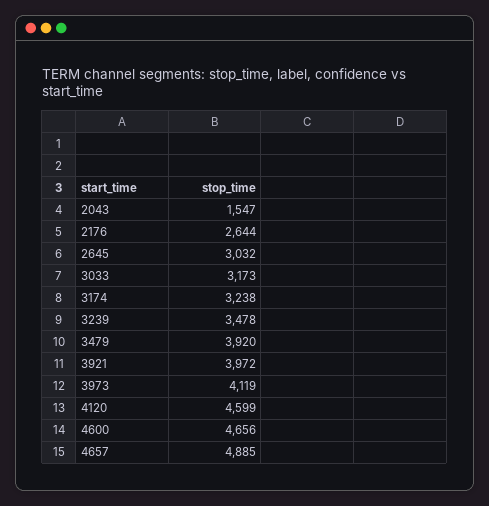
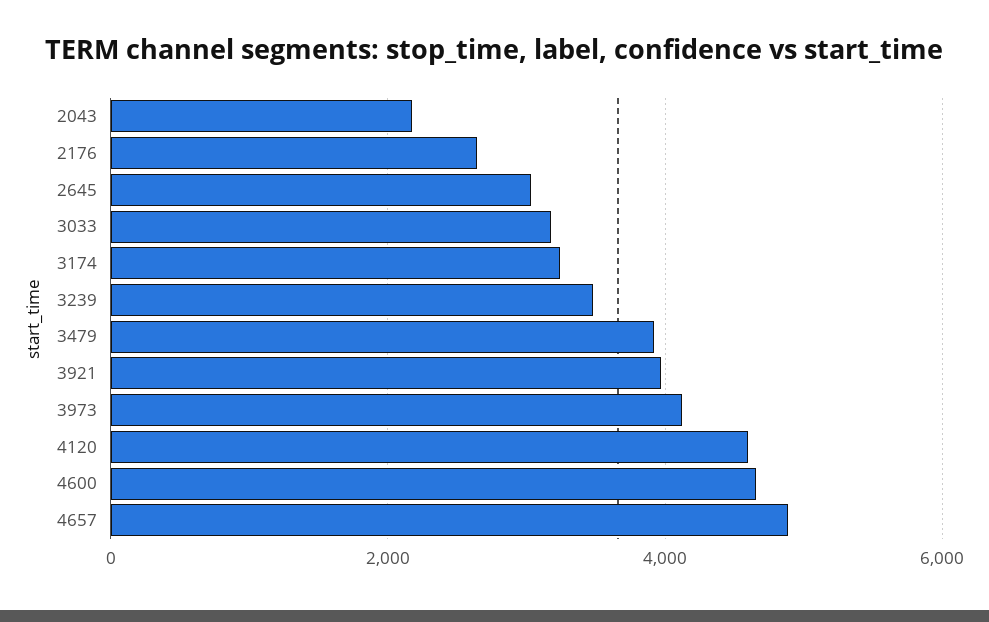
  {
-   "2043": 1547,
+   "2043": 2200,
    "2176": 2644,
    "2645": 3032,
    "3033": 3173,
    "3174": 3238,
    "3239": 3478,
    "3479": 3920,
    "3921": 3972,
    "3973": 4119,
    "4120": 4599,
    "4600": 4656,
    "4657": 4885
  }

